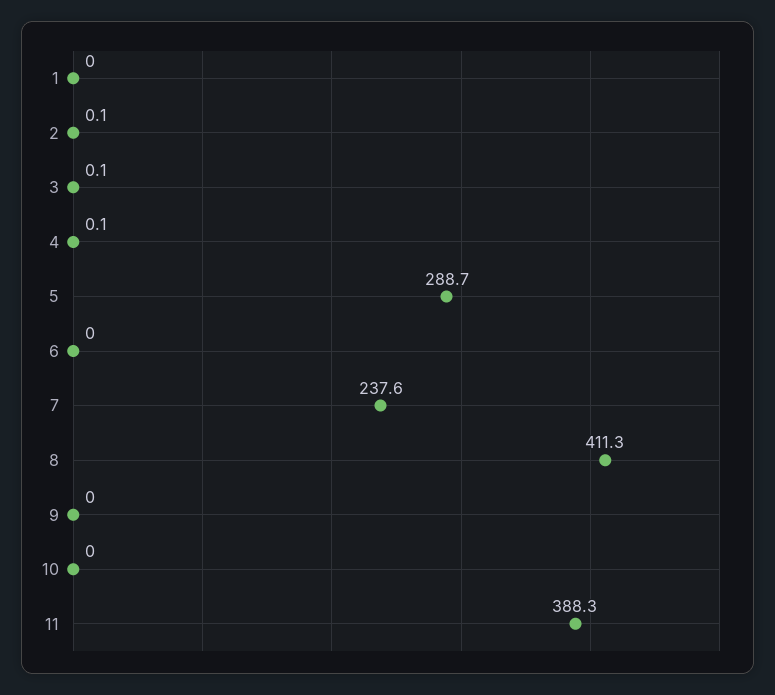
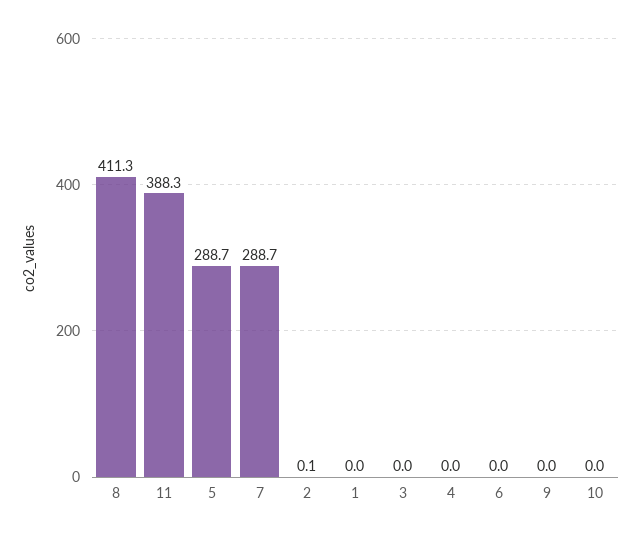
  {
    "1": 0,
    "2": 0.1,
-   "3": 0.1,
+   "3": 0,
-   "4": 0.1,
+   "4": 0,
    "5": 288.7,
    "6": 0,
-   "7": 237.6,
+   "7": 288.7,
    "8": 411.3,
    "9": 0,
    "10": 0,
    "11": 388.3
  }

